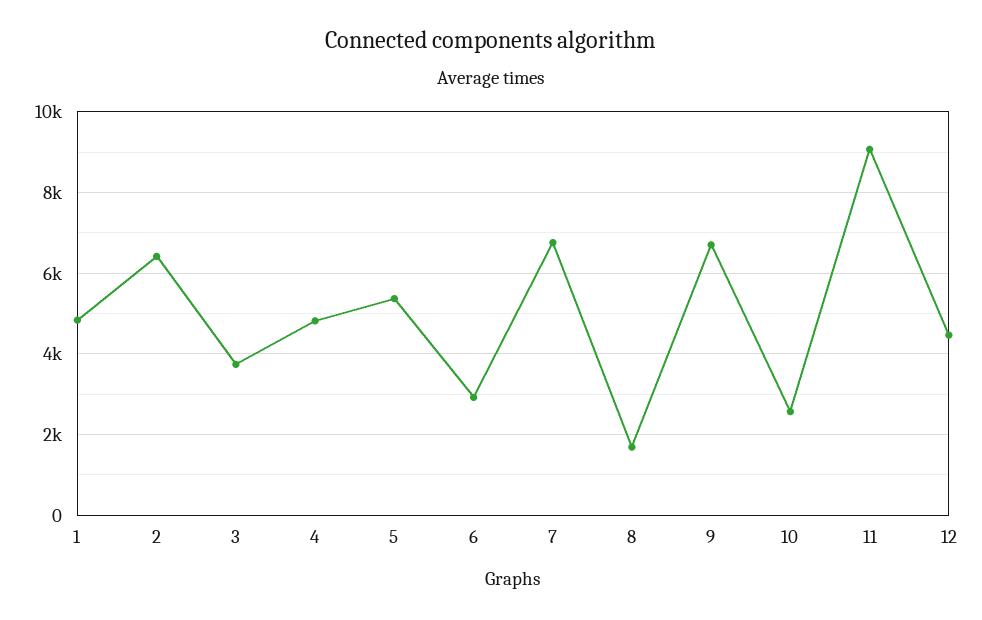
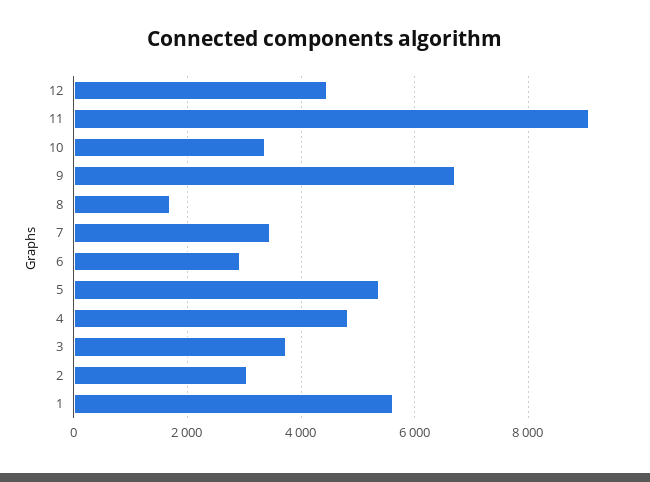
  {
-   "1": 4800,
+   "1": 5600,
-   "2": 6400,
+   "2": 3000,
    "3": 3800,
    "4": 4800,
    "5": 5400,
    "6": 3000,
-   "7": 6800,
+   "7": 3400,
    "8": 1600,
    "9": 6800,
-   "10": 2600,
+   "10": 3400,
    "11": 9000,
    "12": 4400
  }

